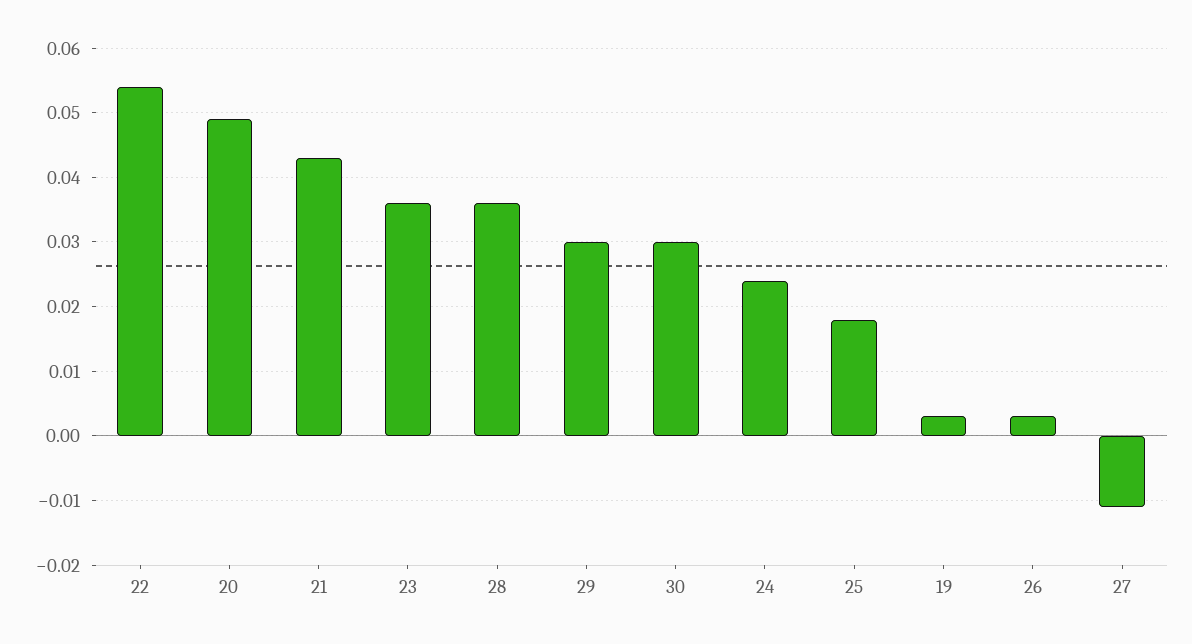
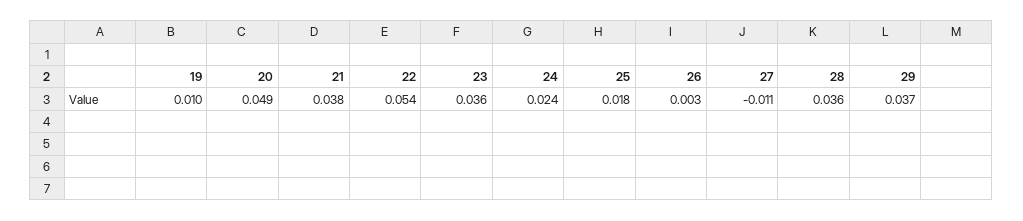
  {
    "22": 0.054,
    "20": 0.049,
-   "21": 0.043,
+   "21": 0.038,
    "23": 0.036,
    "28": 0.036,
-   "29": 0.03,
+   "29": 0.037,
-   "30": 0.03,
    "24": 0.024,
    "25": 0.018,
-   "19": 0.003,
+   "19": 0.01,
    "26": 0.003,
    "27": -0.011
  }

